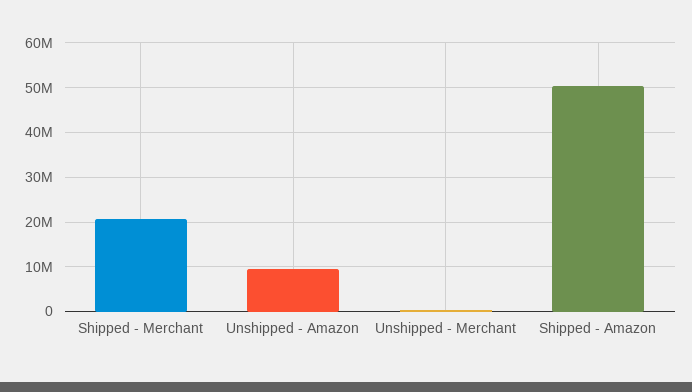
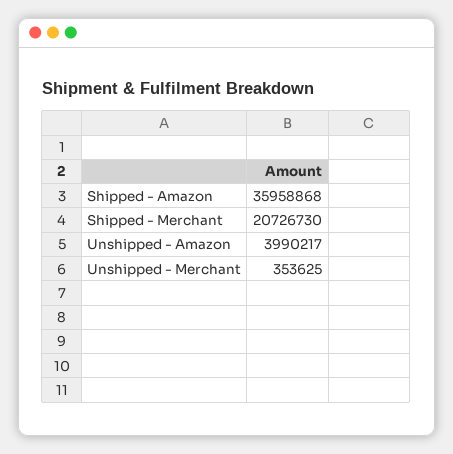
  {
    "Shipped - Merchant": 20726730,
-   "Unshipped - Amazon": 10000000,
+   "Unshipped - Amazon": 3990217,
    "Unshipped - Merchant": 353625,
-   "Shipped - Amazon": 50000000
+   "Shipped - Amazon": 35958868
  }

